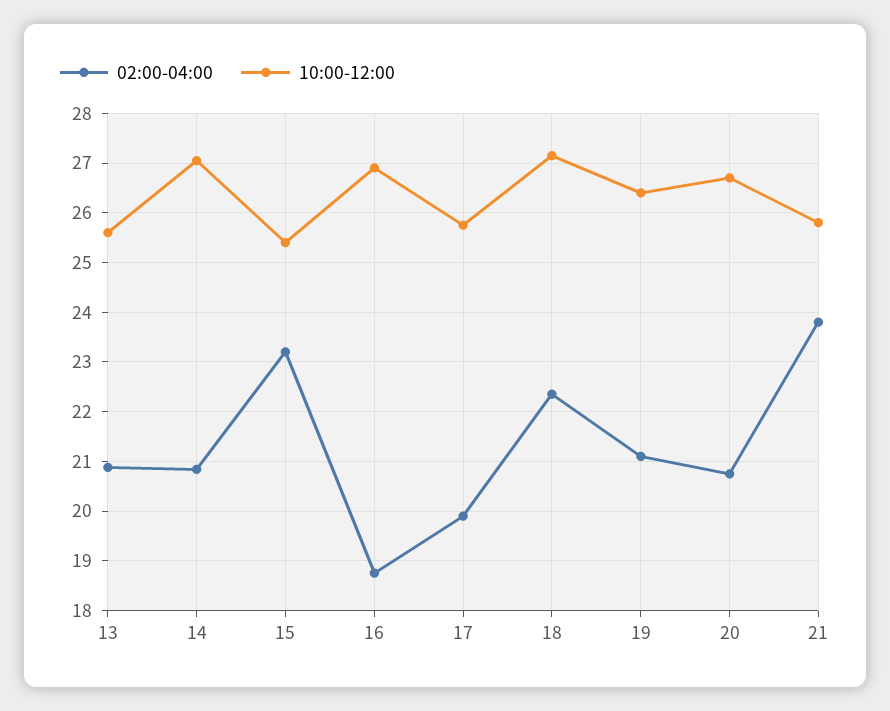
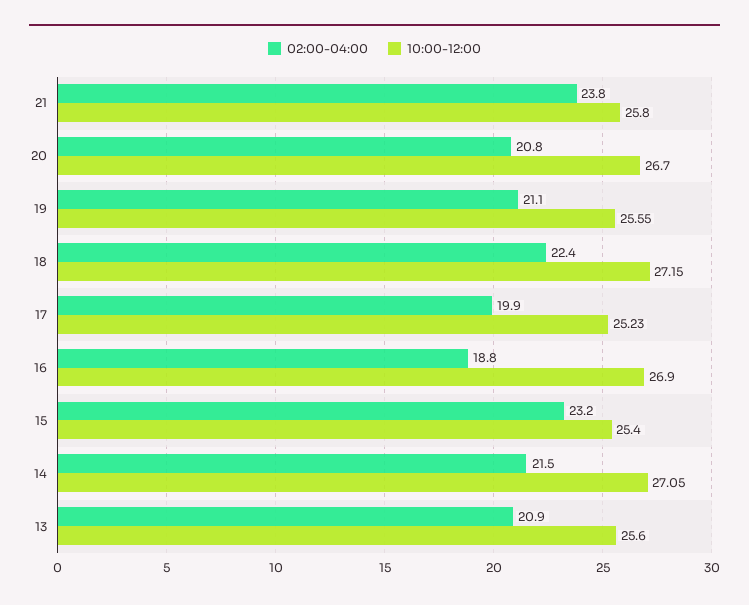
  {
    "02:00-04:00": {
      "13": 20.9,
-     "14": 20.8,
+     "14": 21.5,
      "15": 23.2,
      "16": 18.8,
      "17": 19.9,
      "18": 22.4,
      "19": 21.1,
      "20": 20.8,
      "21": 23.8
    },
    "10:00-12:00": {
      "13": 25.6,
      "14": 27.05,
      "15": 25.4,
      "16": 26.9,
-     "17": 25.8,
+     "17": 25.23,
      "18": 27.15,
-     "19": 26.4,
+     "19": 25.55,
      "20": 26.7,
      "21": 25.8
    }
  }

